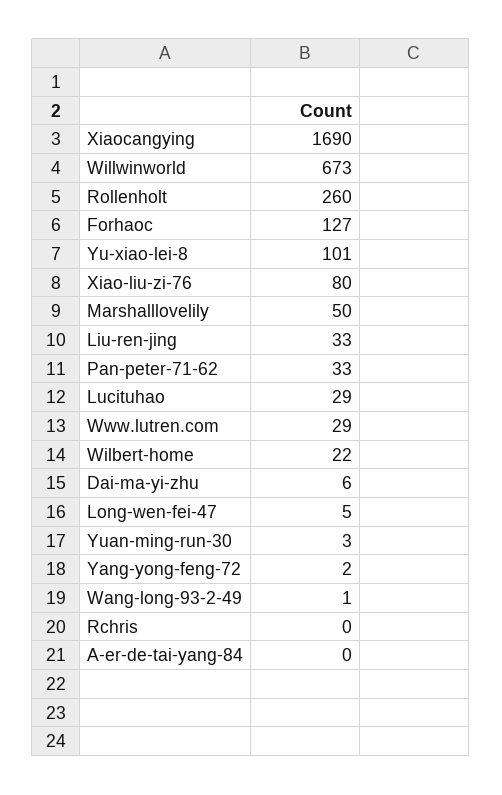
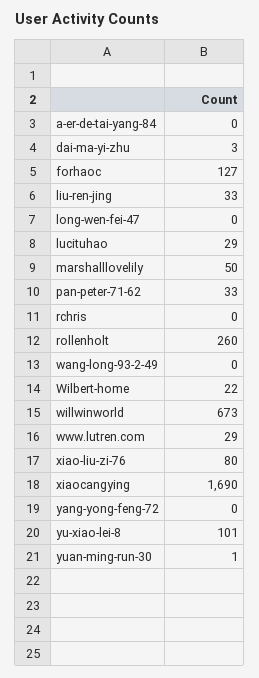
  {
    "Xiaocangying": 1690,
    "Willwinworld": 673,
    "Rollenholt": 260,
    "Forhaoc": 127,
    "Yu-xiao-lei-8": 101,
    "Xiao-liu-zi-76": 80,
    "Marshalllovelily": 50,
    "Liu-ren-jing": 33,
    "Pan-peter-71-62": 33,
    "Lucituhao": 29,
    "Www.lutren.com": 29,
    "Wilbert-home": 22,
-   "Dai-ma-yi-zhu": 6,
+   "Dai-ma-yi-zhu": 3,
-   "Long-wen-fei-47": 5,
+   "Long-wen-fei-47": 0,
-   "Yuan-ming-run-30": 3,
+   "Yuan-ming-run-30": 1,
-   "Yang-yong-feng-72": 2,
+   "Yang-yong-feng-72": 0,
-   "Wang-long-93-2-49": 1,
+   "Wang-long-93-2-49": 0,
    "Rchris": 0,
    "A-er-de-tai-yang-84": 0
  }

